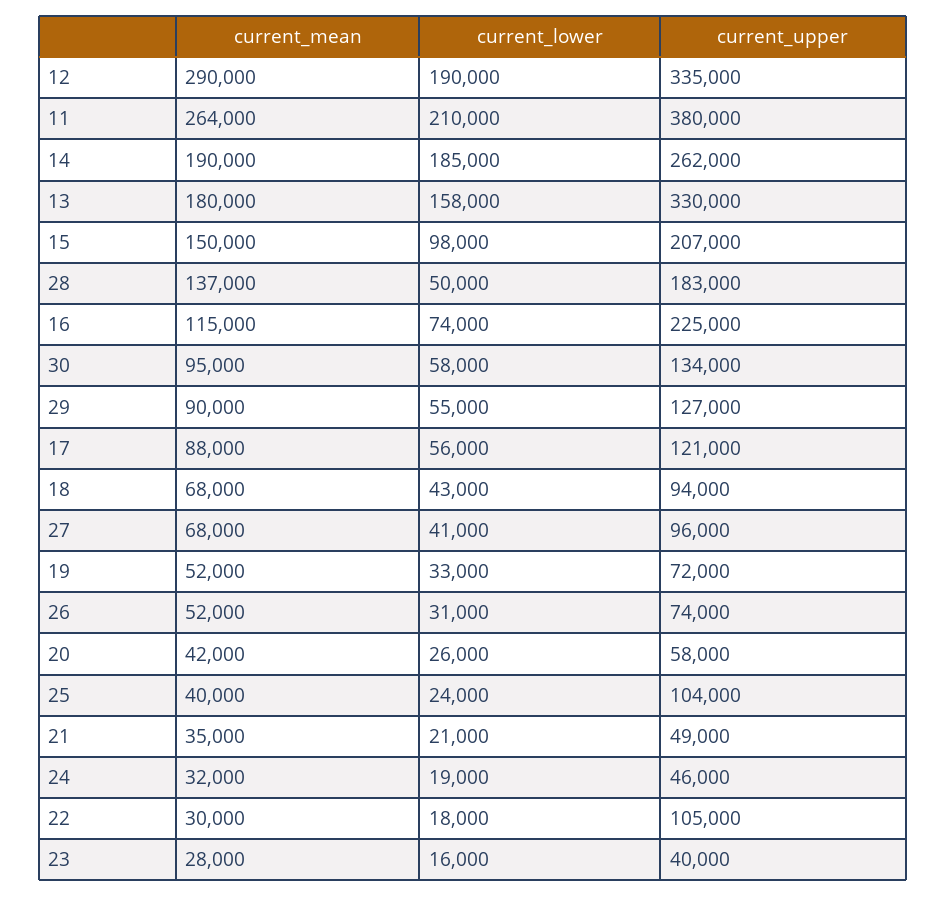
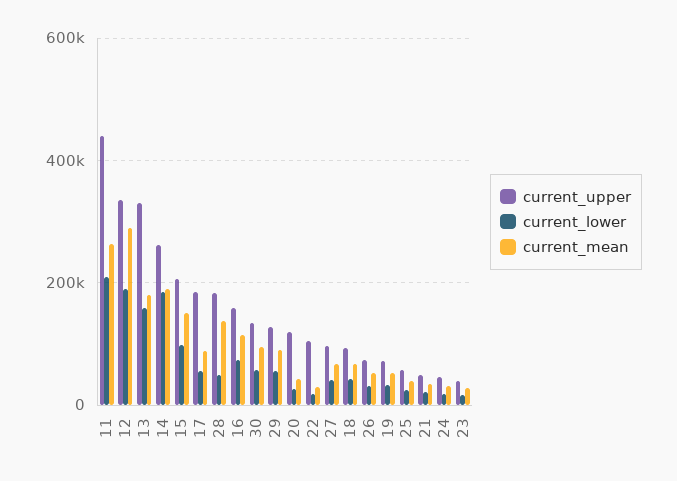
  {
    "current_mean": {
      "12": 290000,
      "11": 264000,
      "14": 190000,
      "13": 180000,
      "15": 150000,
      "28": 137000,
      "16": 115000,
      "30": 95000,
      "29": 90000,
      "17": 88000,
      "18": 68000,
      "27": 68000,
      "19": 52000,
      "26": 52000,
      "20": 42000,
      "25": 40000,
      "21": 35000,
      "24": 32000,
      "22": 30000,
      "23": 28000
    },
    "current_lower": {
      "12": 190000,
      "11": 210000,
      "14": 185000,
      "13": 158000,
      "15": 98000,
      "28": 50000,
      "16": 74000,
      "30": 58000,
      "29": 55000,
      "17": 56000,
      "18": 43000,
      "27": 41000,
      "19": 33000,
      "26": 31000,
      "20": 26000,
      "25": 24000,
      "21": 21000,
      "24": 19000,
      "22": 18000,
      "23": 16000
    },
    "current_upper": {
      "12": 335000,
-     "11": 380000,
+     "11": 440000,
      "14": 262000,
      "13": 330000,
      "15": 207000,
      "28": 183000,
-     "16": 225000,
+     "16": 160000,
      "30": 134000,
      "29": 127000,
-     "17": 121000,
+     "17": 180000,
      "18": 94000,
      "27": 96000,
      "19": 72000,
      "26": 74000,
-     "20": 58000,
+     "20": 120000,
-     "25": 104000,
+     "25": 60000,
      "21": 49000,
      "24": 46000,
      "22": 105000,
      "23": 40000
    }
  }

